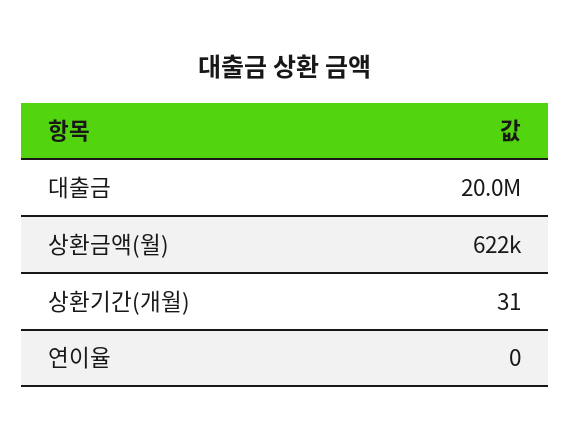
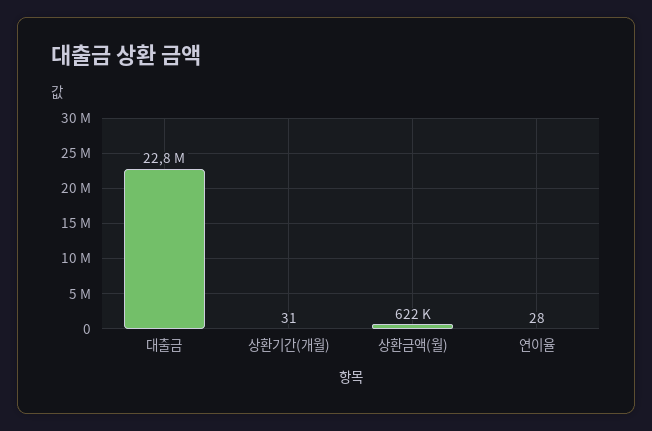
  {
-   "대출금": 20000000,
+   "대출금": 22800000,
    "상환금액(월)": 622000,
    "상환기간(개월)": 31,
-   "연이율": 0
+   "연이율": 28
  }

